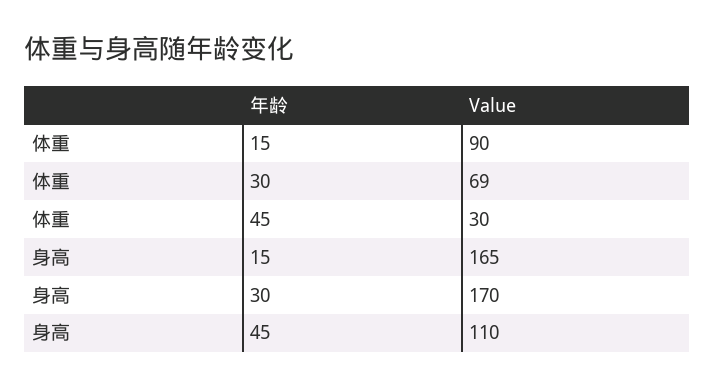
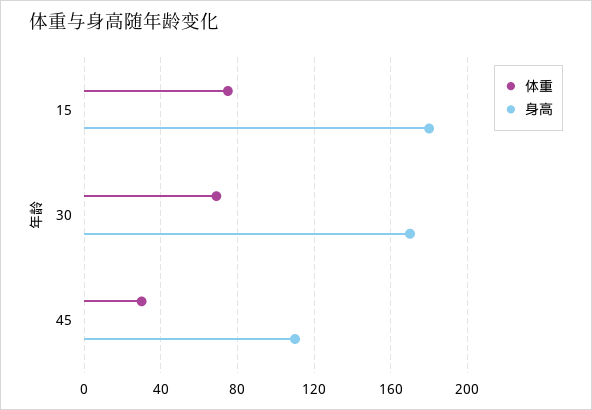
  {
    "体重": {
-     "15": 90,
+     "15": 75,
      "30": 69,
      "45": 30
    },
    "身高": {
-     "15": 165,
+     "15": 180,
      "30": 170,
      "45": 110
    }
  }

